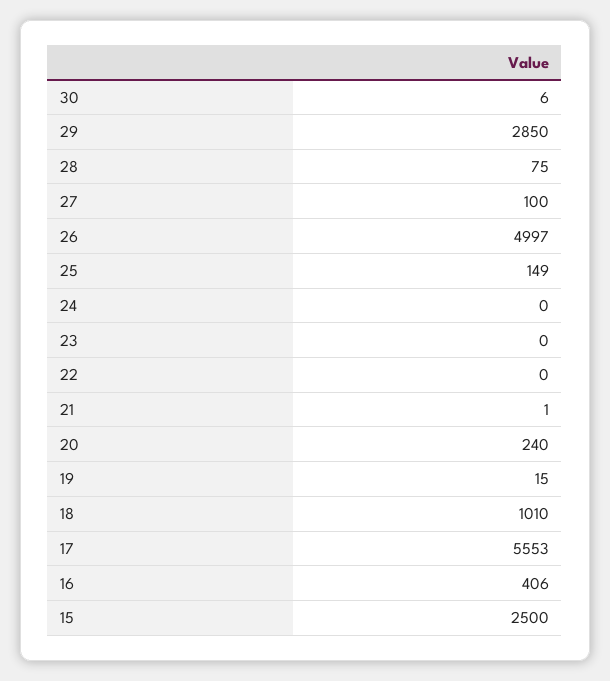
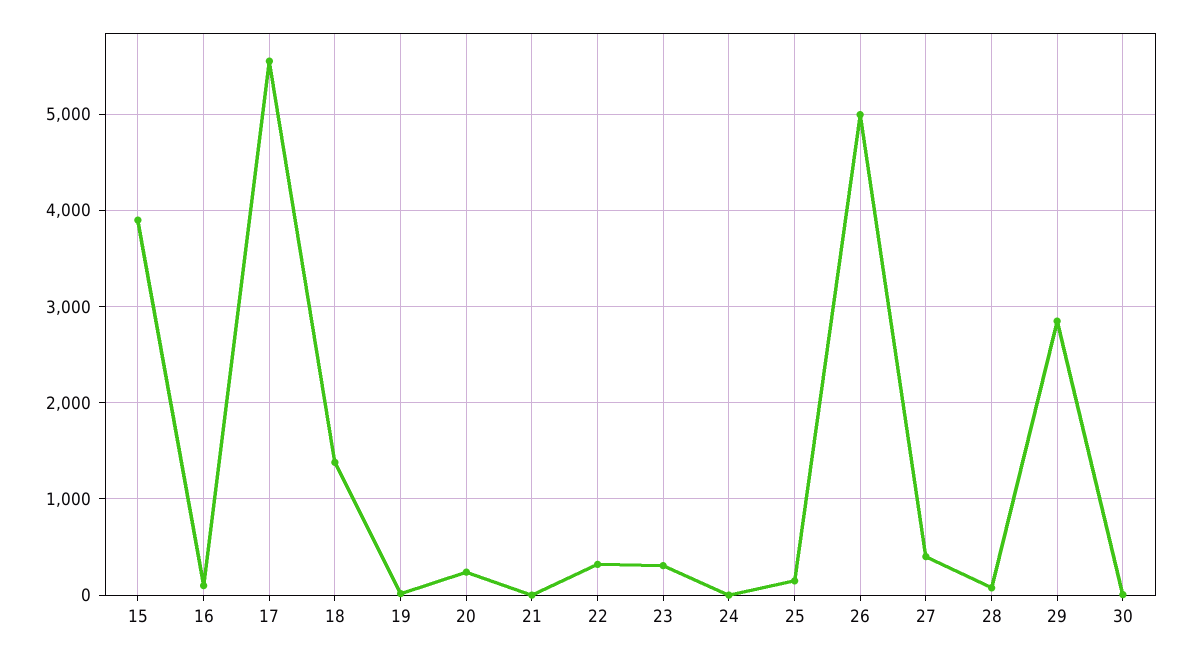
  {
    "30": 6,
    "29": 2850,
    "28": 75,
-   "27": 100,
+   "27": 400,
    "26": 4997,
    "25": 149,
    "24": 0,
-   "23": 0,
+   "23": 300,
-   "22": 0,
+   "22": 300,
    "21": 1,
    "20": 240,
    "19": 15,
-   "18": 1010,
+   "18": 1400,
    "17": 5553,
-   "16": 406,
+   "16": 100,
-   "15": 2500
+   "15": 3900
  }

